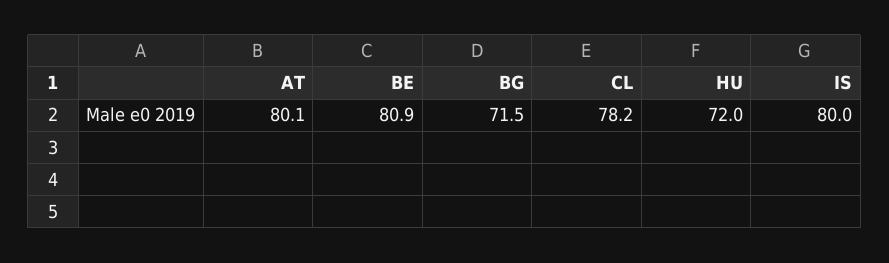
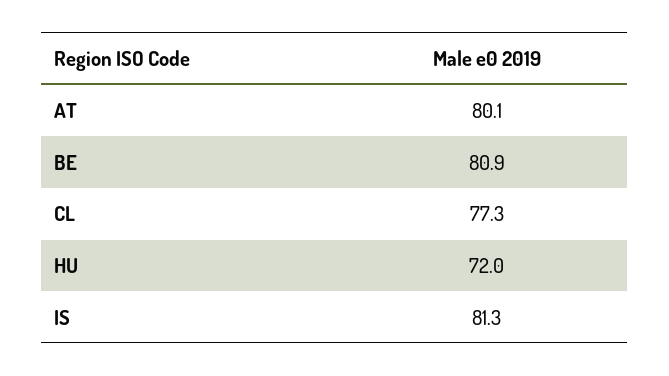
  {
    "AT": 80.1,
    "BE": 80.9,
-   "BG": 71.5,
-   "CL": 78.2,
+   "CL": 77.3,
    "HU": 72,
-   "IS": 80
+   "IS": 81.3
  }

